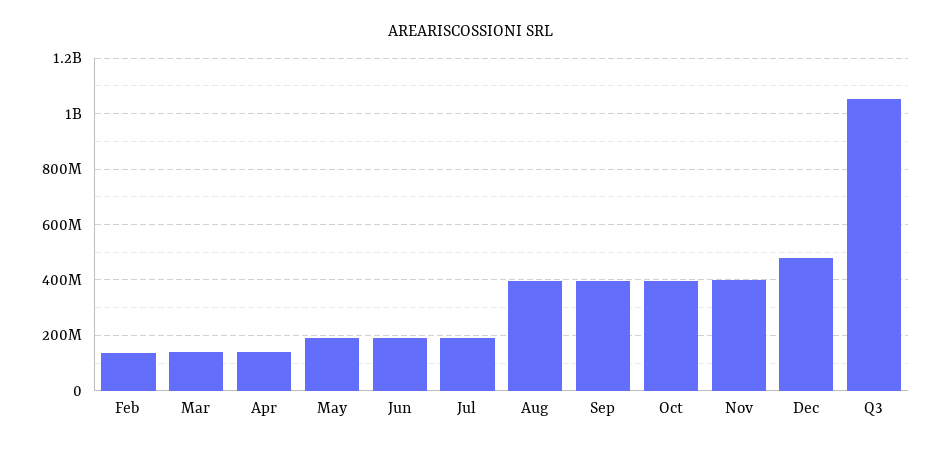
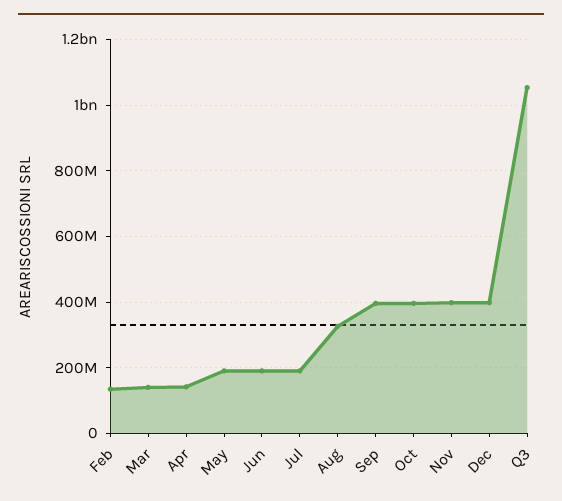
  {
    "Feb": 140000000,
    "Mar": 140000000,
    "Apr": 140000000,
    "May": 180000000,
    "Jun": 180000000,
    "Jul": 180000000,
-   "Aug": 400000000,
+   "Aug": 320000000,
    "Sep": 400000000,
    "Oct": 400000000,
    "Nov": 400000000,
-   "Dec": 475000000,
+   "Dec": 400000000,
    "Q3": 1060000000
  }

